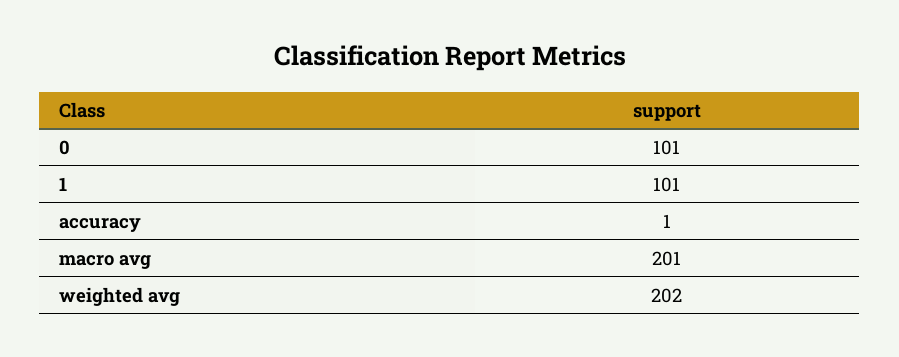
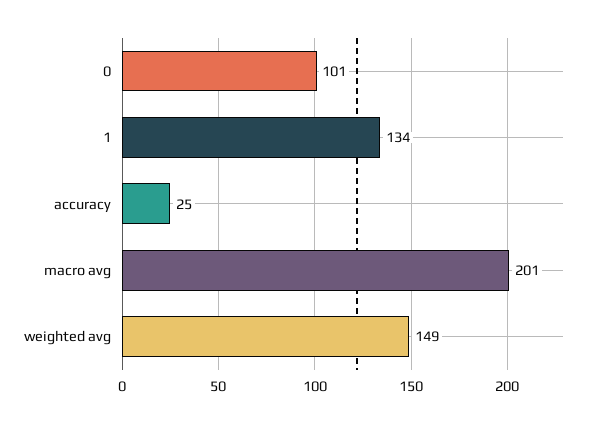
  {
    "0": 101,
-   "1": 101,
+   "1": 134,
-   "accuracy": 1,
+   "accuracy": 25,
    "macro avg": 201,
-   "weighted avg": 202
+   "weighted avg": 149
  }

